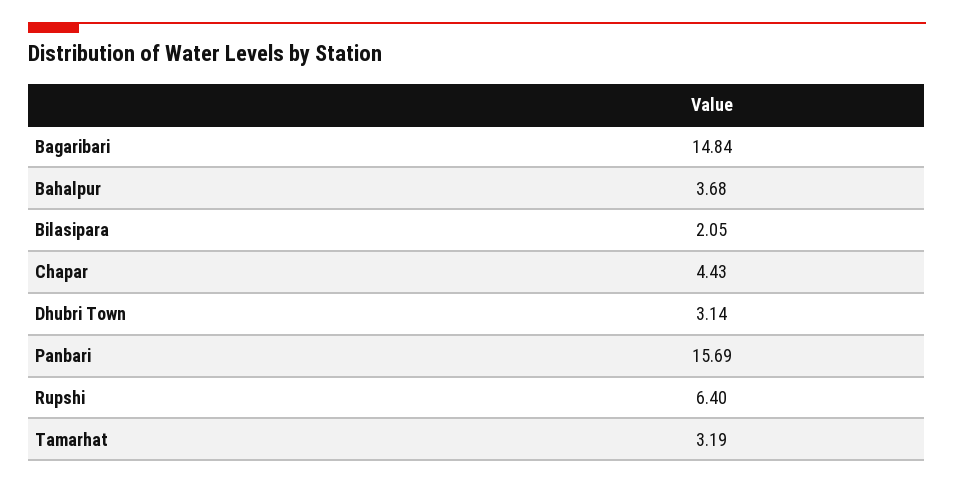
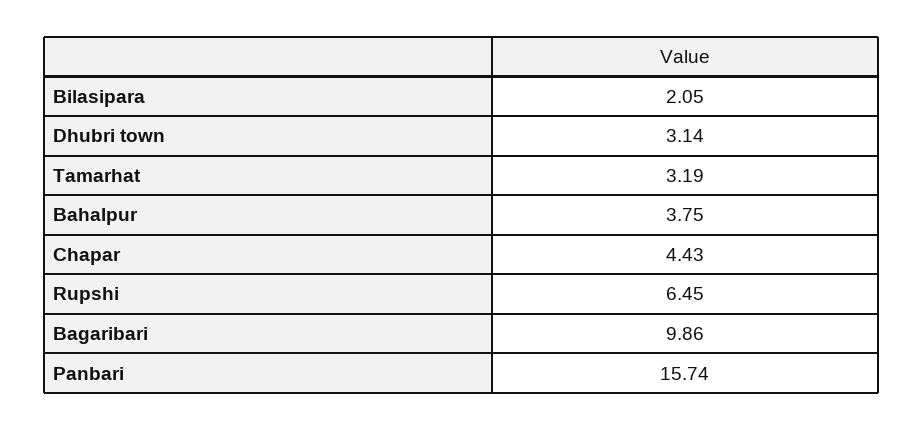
  {
-   "Bagaribari": 14.84,
+   "Bagaribari": 9.86,
-   "Bahalpur": 3.68,
+   "Bahalpur": 3.75,
    "Bilasipara": 2.05,
    "Chapar": 4.43,
    "Dhubri Town": 3.14,
-   "Panbari": 15.69,
+   "Panbari": 15.74,
-   "Rupshi": 6.4,
+   "Rupshi": 6.45,
    "Tamarhat": 3.19
  }

